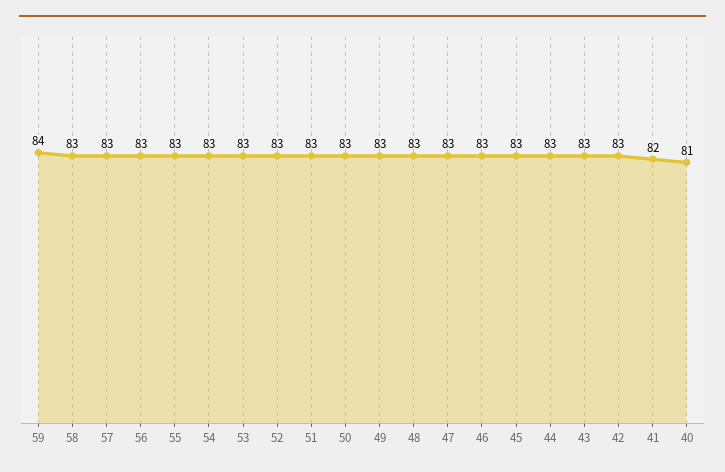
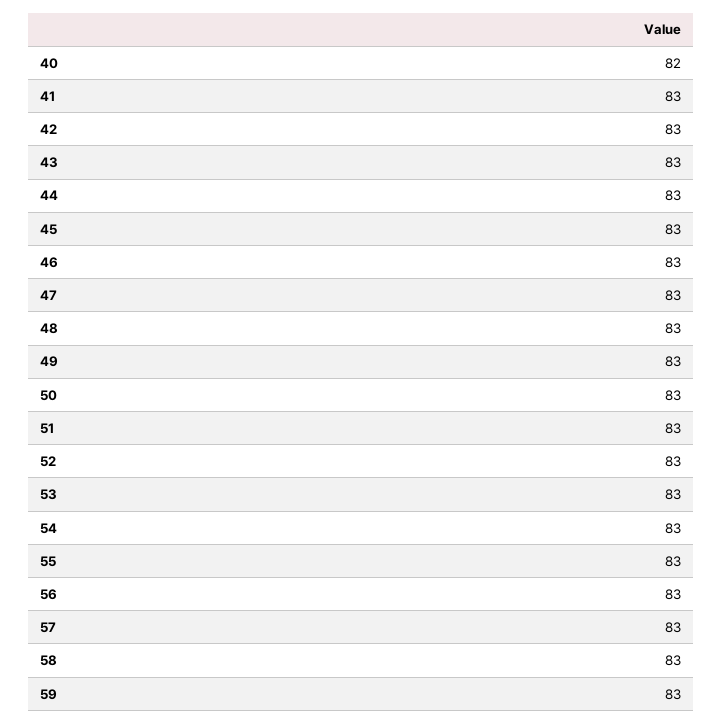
  {
-   "59": 84,
+   "59": 83,
    "58": 83,
    "57": 83,
    "56": 83,
    "55": 83,
    "54": 83,
    "53": 83,
    "52": 83,
    "51": 83,
    "50": 83,
    "49": 83,
    "48": 83,
    "47": 83,
    "46": 83,
    "45": 83,
    "44": 83,
    "43": 83,
    "42": 83,
-   "41": 82,
+   "41": 83,
-   "40": 81
+   "40": 82
  }

